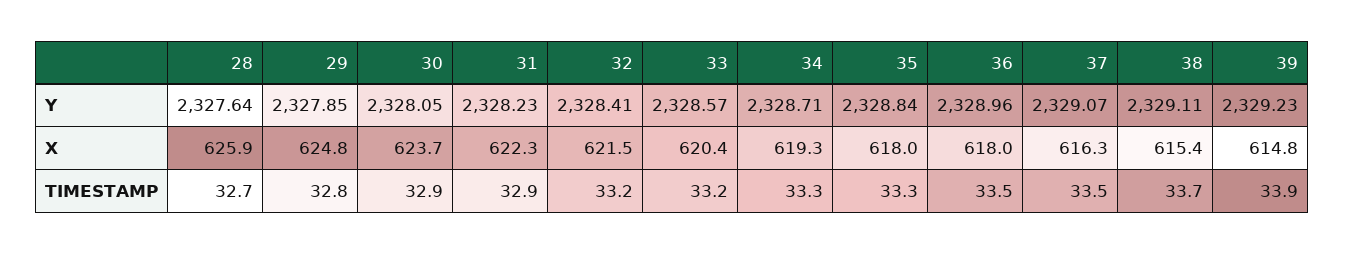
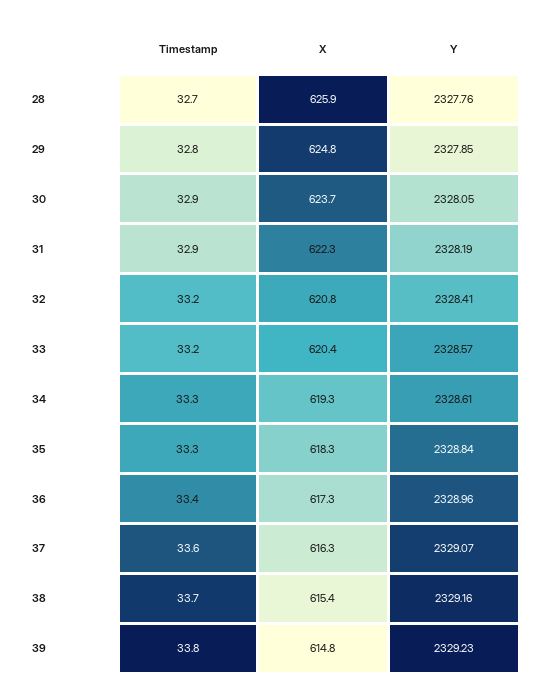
  {
    "28": {
-     "Y": 2327.64,
+     "Y": 2327.76,
      "X": 625.9,
      "TIMESTAMP": 32.7
    },
    "29": {
      "Y": 2327.85,
      "X": 624.8,
      "TIMESTAMP": 32.8
    },
    "30": {
      "Y": 2328.05,
      "X": 623.7,
      "TIMESTAMP": 32.9
    },
    "31": {
-     "Y": 2328.23,
+     "Y": 2328.19,
      "X": 622.3,
      "TIMESTAMP": 32.9
    },
    "32": {
      "Y": 2328.41,
-     "X": 621.5,
+     "X": 620.8,
      "TIMESTAMP": 33.2
    },
    "33": {
      "Y": 2328.57,
      "X": 620.4,
      "TIMESTAMP": 33.2
    },
    "34": {
-     "Y": 2328.71,
+     "Y": 2328.61,
      "X": 619.3,
      "TIMESTAMP": 33.3
    },
    "35": {
      "Y": 2328.84,
-     "X": 618,
+     "X": 618.3,
      "TIMESTAMP": 33.3
    },
    "36": {
      "Y": 2328.96,
-     "X": 618,
+     "X": 617.3,
-     "TIMESTAMP": 33.5
+     "TIMESTAMP": 33.4
    },
    "37": {
      "Y": 2329.07,
      "X": 616.3,
-     "TIMESTAMP": 33.5
+     "TIMESTAMP": 33.6
    },
    "38": {
-     "Y": 2329.11,
+     "Y": 2329.16,
      "X": 615.4,
      "TIMESTAMP": 33.7
    },
    "39": {
      "Y": 2329.23,
      "X": 614.8,
-     "TIMESTAMP": 33.9
+     "TIMESTAMP": 33.8
    }
  }

